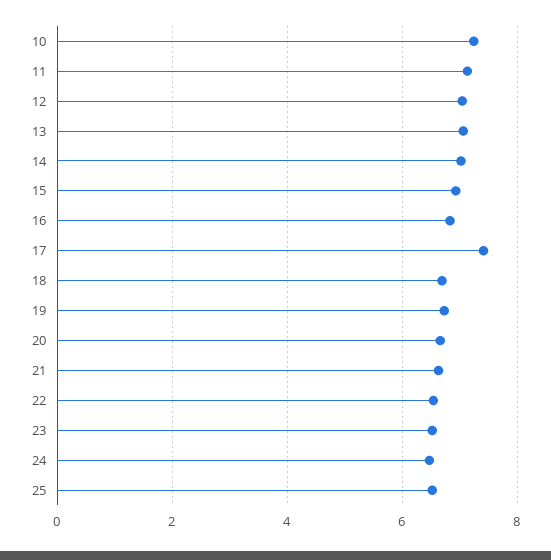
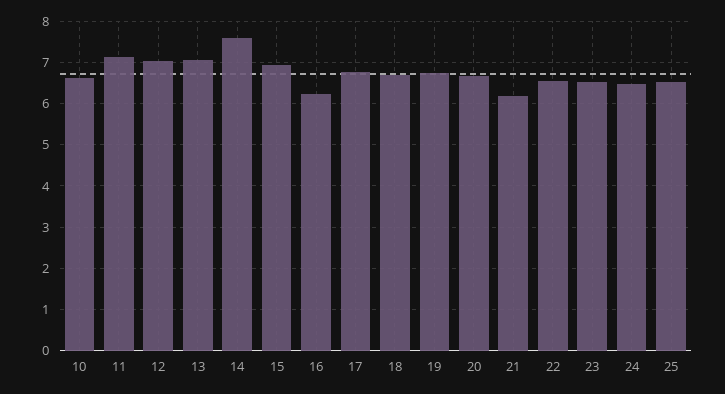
  {
-   "10": 7.2,
+   "10": 6.6,
    "11": 7.2,
    "12": 7,
    "13": 7,
-   "14": 7,
+   "14": 7.6,
    "15": 7,
-   "16": 6.8,
+   "16": 6.2,
-   "17": 7.4,
+   "17": 6.8,
    "18": 6.6,
    "19": 6.8,
    "20": 6.6,
-   "21": 6.6,
+   "21": 6.2,
    "22": 6.6,
    "23": 6.6,
    "24": 6.4,
    "25": 6.6
  }

